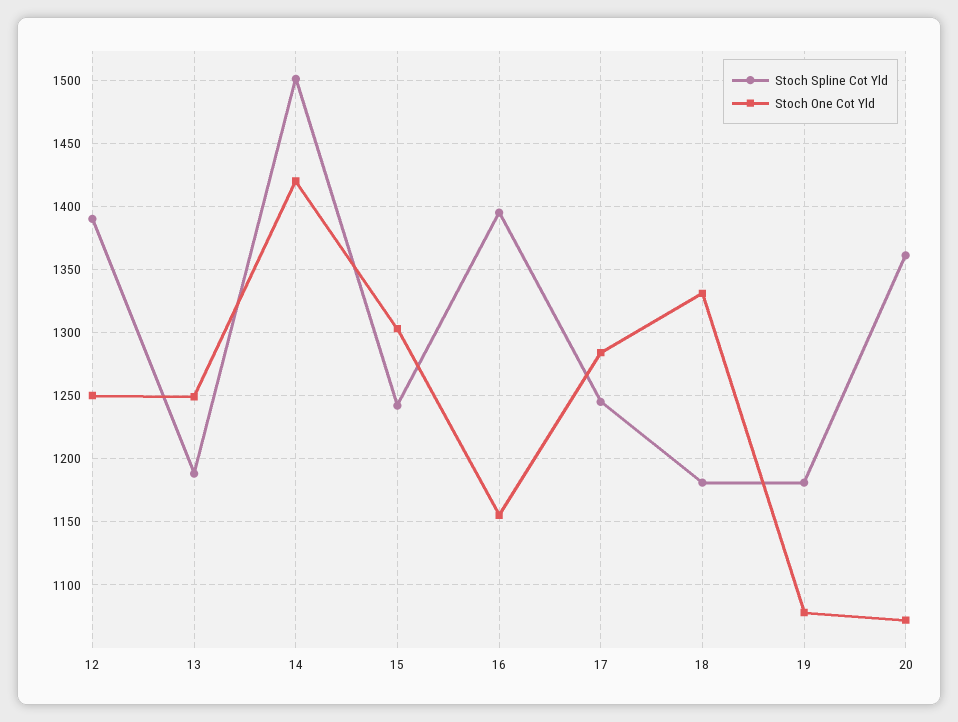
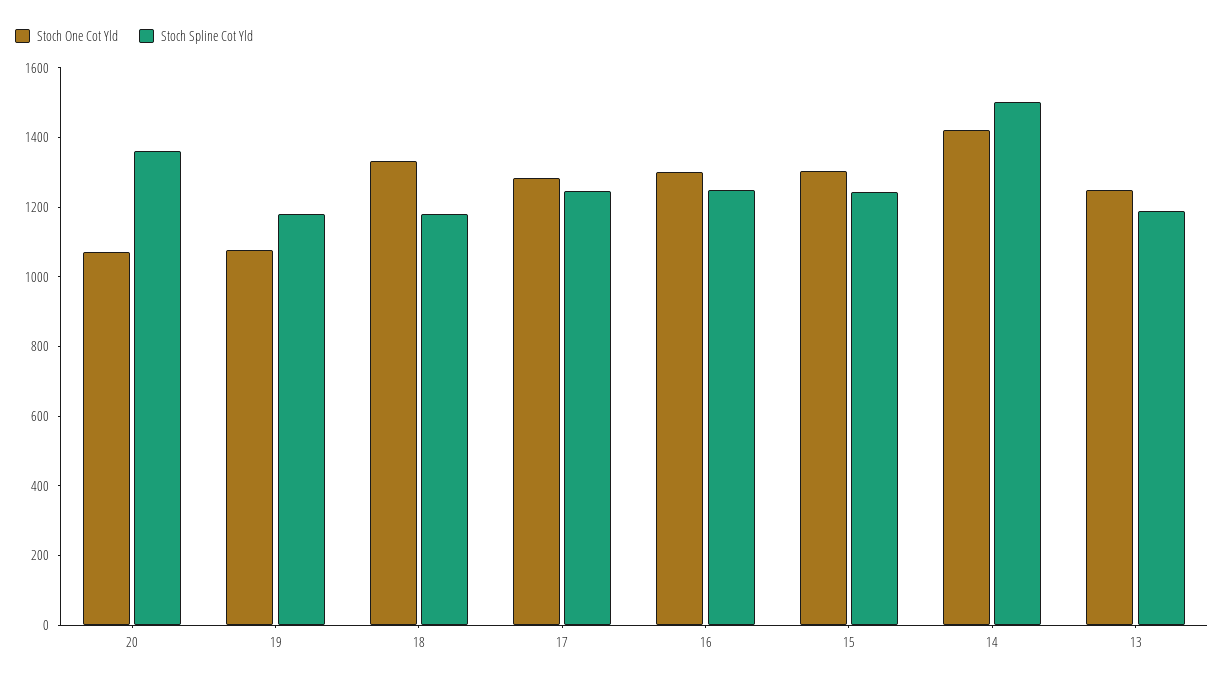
  {
    "Stoch Spline Cot Yld": {
-     "12": 1390,
      "13": 1190,
      "14": 1500,
      "15": 1240,
-     "16": 1395,
+     "16": 1250,
      "17": 1245,
      "18": 1180,
      "19": 1180,
      "20": 1360
    },
    "Stoch One Cot Yld": {
-     "12": 1250,
      "13": 1250,
      "14": 1420,
      "15": 1305,
-     "16": 1155,
+     "16": 1300,
      "17": 1285,
      "18": 1330,
      "19": 1080,
      "20": 1070
    }
  }

